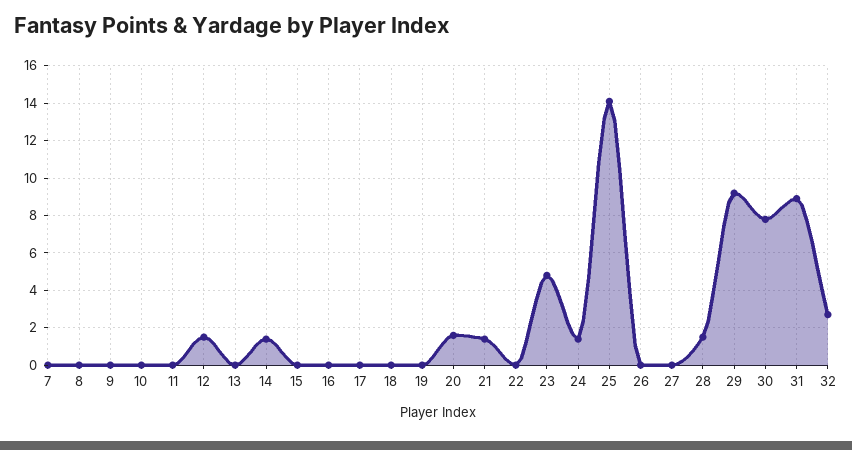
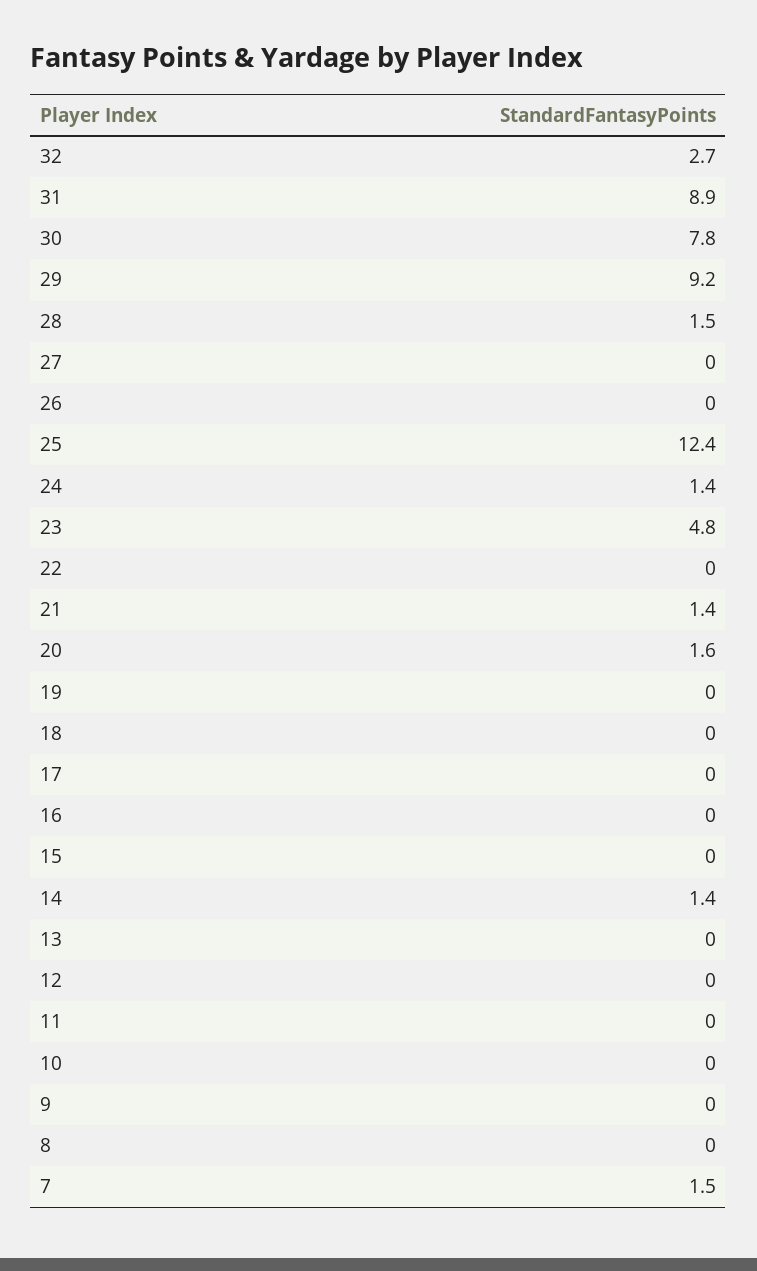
  {
-   "7": 0,
+   "7": 1.5,
    "8": 0,
    "9": 0,
    "10": 0,
    "11": 0,
-   "12": 1.5,
+   "12": 0,
    "13": 0,
    "14": 1.4,
    "15": 0,
    "16": 0,
    "17": 0,
    "18": 0,
    "19": 0,
    "20": 1.6,
    "21": 1.4,
    "22": 0,
    "23": 4.8,
    "24": 1.4,
-   "25": 14,
+   "25": 12.4,
    "26": 0,
    "27": 0,
    "28": 1.5,
    "29": 9.2,
    "30": 7.8,
    "31": 8.9,
    "32": 2.7
  }

